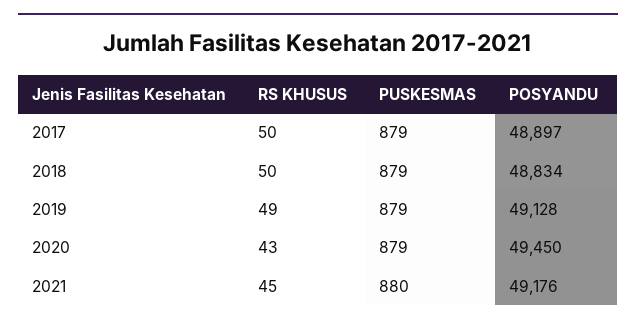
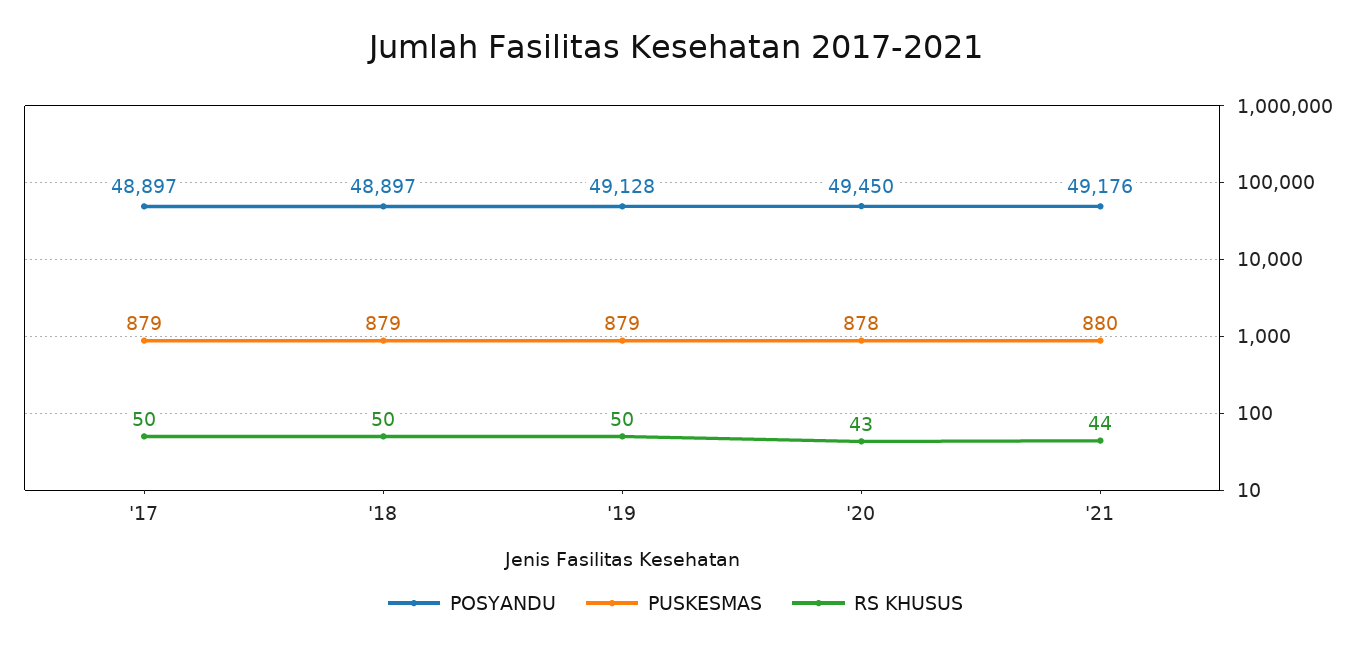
  {
    "RS KHUSUS": {
      "2017": 50,
      "2018": 50,
-     "2019": 49,
+     "2019": 50,
      "2020": 43,
-     "2021": 45
+     "2021": 44
    },
    "PUSKESMAS": {
      "2017": 879,
      "2018": 879,
      "2019": 879,
-     "2020": 879,
+     "2020": 878,
      "2021": 880
    },
    "POSYANDU": {
      "2017": 48897,
-     "2018": 48834,
+     "2018": 48897,
      "2019": 49128,
      "2020": 49450,
      "2021": 49176
    }
  }

